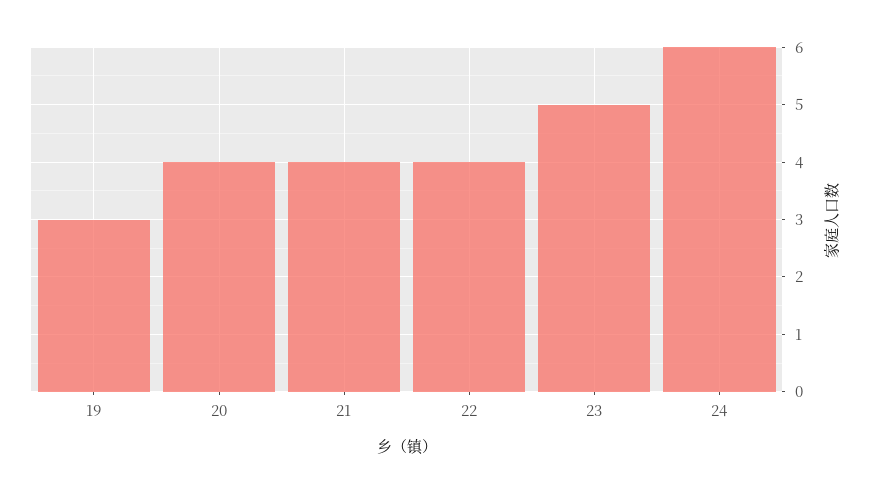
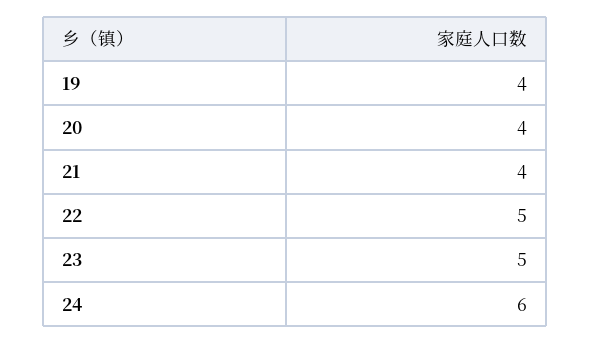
  {
-   "19": 3,
+   "19": 4,
    "20": 4,
    "21": 4,
-   "22": 4,
+   "22": 5,
    "23": 5,
    "24": 6
  }

